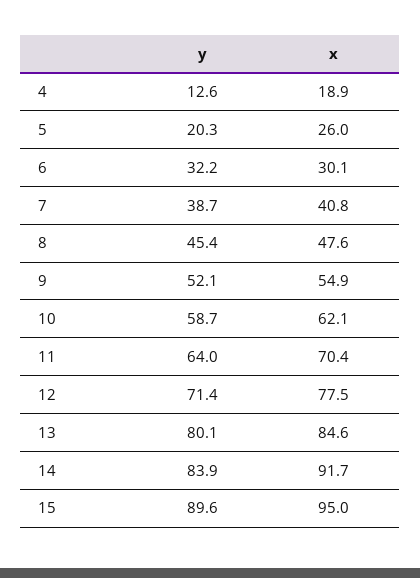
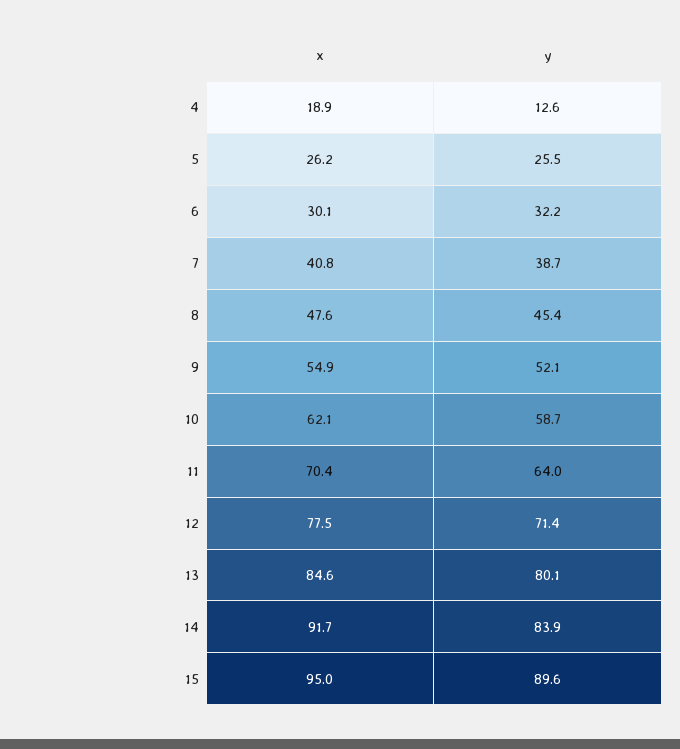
  {
    "y": {
      "4": 12.6,
-     "5": 20.3,
+     "5": 25.5,
      "6": 32.2,
      "7": 38.7,
      "8": 45.4,
      "9": 52.1,
      "10": 58.7,
      "11": 64,
      "12": 71.4,
      "13": 80.1,
      "14": 83.9,
      "15": 89.6
    },
    "x": {
      "4": 18.9,
-     "5": 26,
+     "5": 26.2,
      "6": 30.1,
      "7": 40.8,
      "8": 47.6,
      "9": 54.9,
      "10": 62.1,
      "11": 70.4,
      "12": 77.5,
      "13": 84.6,
      "14": 91.7,
      "15": 95
    }
  }

